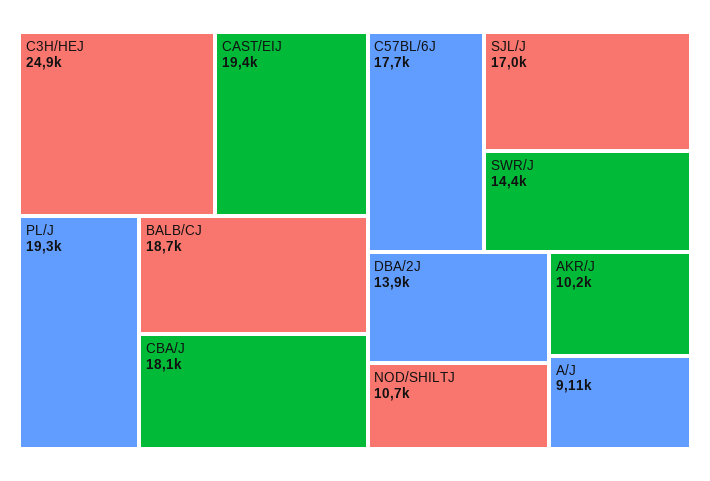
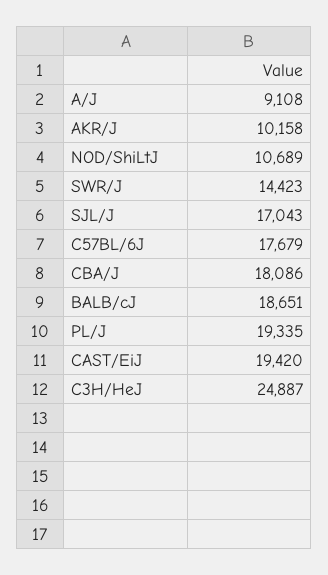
  {
    "C3H/HEJ": 24887,
    "CAST/EIJ": 19420,
    "PL/J": 19335,
    "BALB/CJ": 18651,
    "CBA/J": 18086,
    "C57BL/6J": 17679,
    "SJL/J": 17043,
    "SWR/J": 14423,
-   "DBA/2J": 13900,
    "NOD/SHILTJ": 10689,
    "AKR/J": 10158,
    "A/J": 9108
  }

